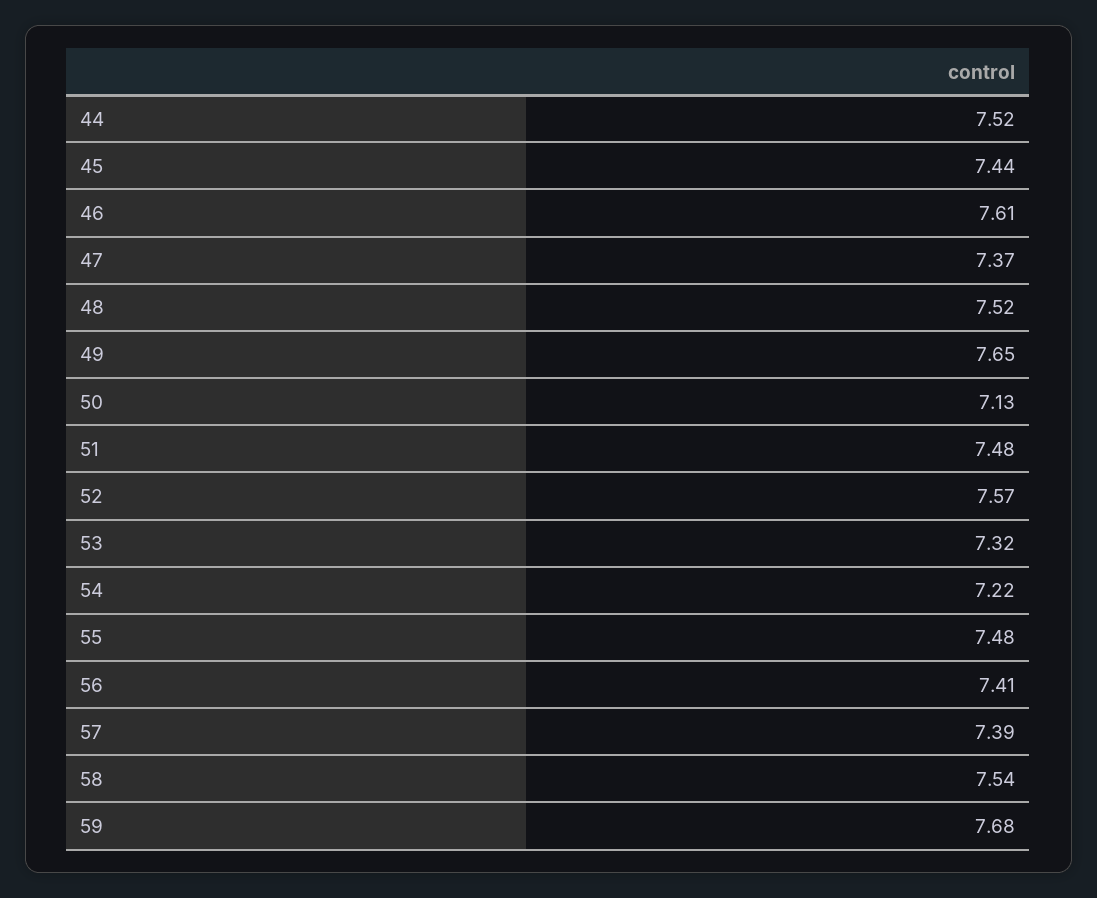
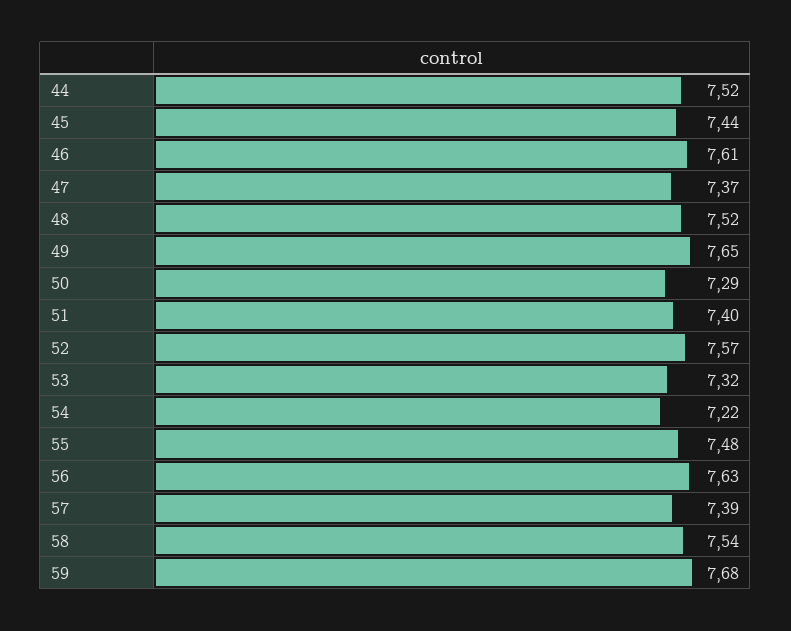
  {
    "44": 7.52,
    "45": 7.44,
    "46": 7.61,
    "47": 7.37,
    "48": 7.52,
    "49": 7.65,
-   "50": 7.13,
+   "50": 7.29,
-   "51": 7.48,
+   "51": 7.4,
    "52": 7.57,
    "53": 7.32,
    "54": 7.22,
    "55": 7.48,
-   "56": 7.41,
+   "56": 7.63,
    "57": 7.39,
    "58": 7.54,
    "59": 7.68
  }

